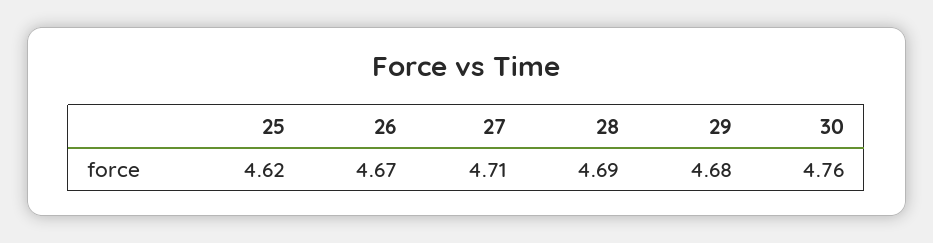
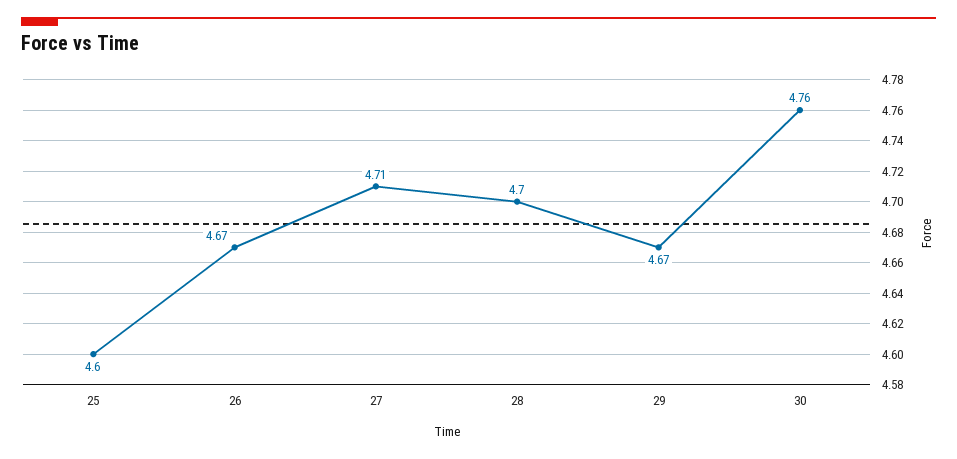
  {
-   "25": 4.62,
+   "25": 4.6,
    "26": 4.67,
    "27": 4.71,
-   "28": 4.69,
+   "28": 4.7,
-   "29": 4.68,
+   "29": 4.67,
    "30": 4.76
  }

